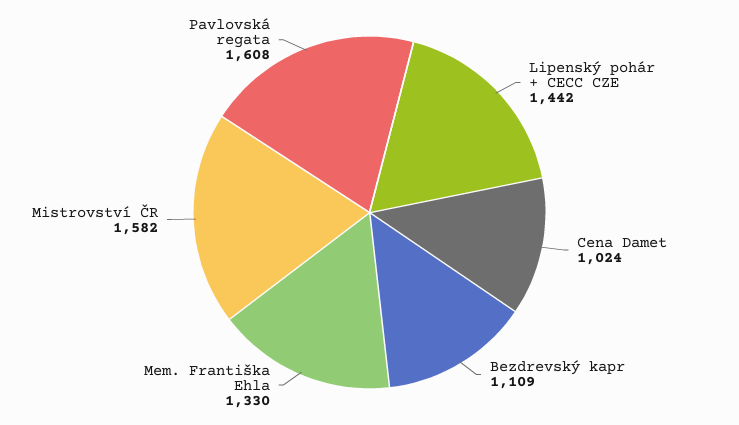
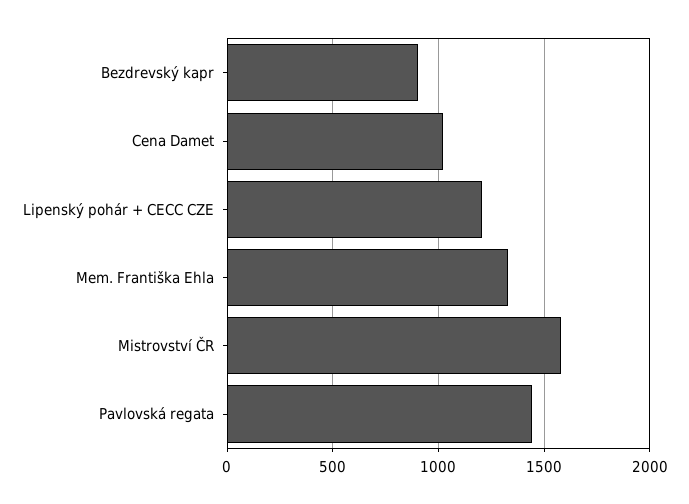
  {
-   "Lipenský pohár + CECC CZE": 1442,
+   "Lipenský pohár + CECC CZE": 1200,
    "Cena Damet": 1024,
-   "Bezdrevský kapr": 1109,
+   "Bezdrevský kapr": 900,
    "Mem. Františka Ehla": 1330,
    "Mistrovství ČR": 1582,
-   "Pavlovská regata": 1608
+   "Pavlovská regata": 1450
  }

